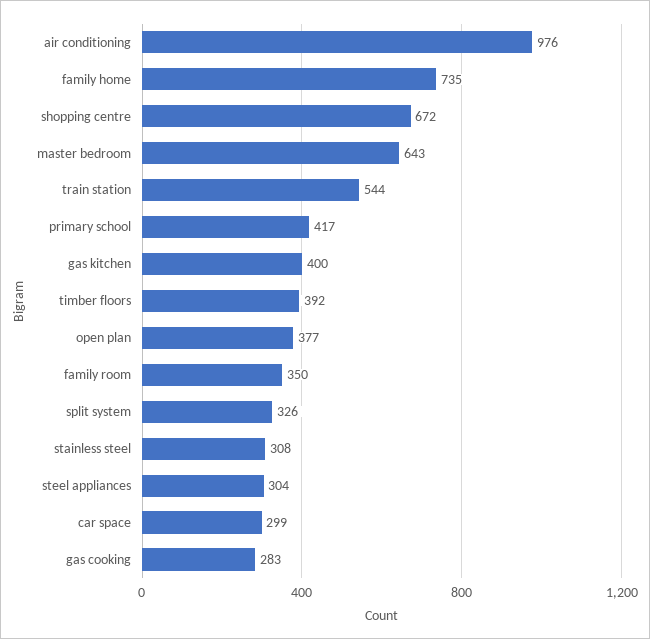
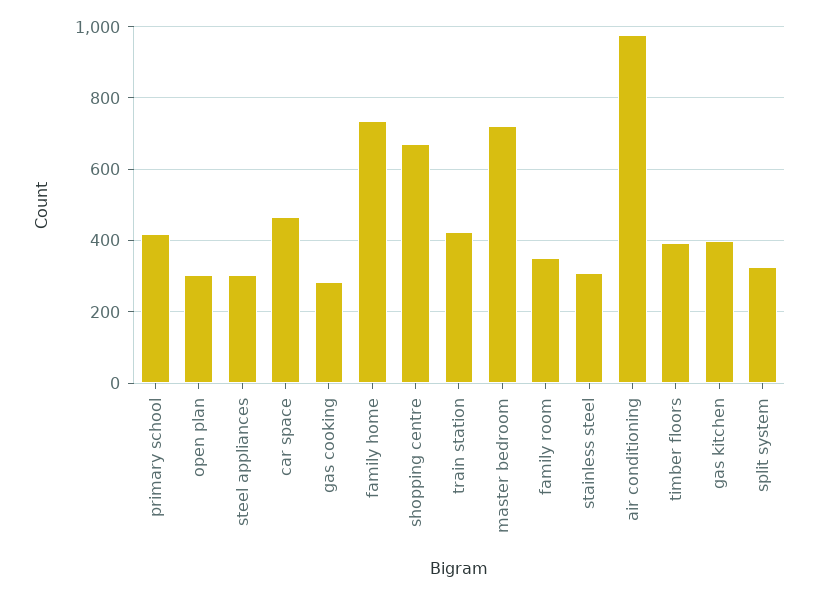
  {
    "air conditioning": 976,
    "family home": 735,
    "shopping centre": 672,
-   "master bedroom": 643,
+   "master bedroom": 720,
-   "train station": 544,
+   "train station": 420,
    "primary school": 417,
    "gas kitchen": 400,
    "timber floors": 392,
-   "open plan": 377,
+   "open plan": 300,
    "family room": 350,
    "split system": 326,
    "stainless steel": 308,
    "steel appliances": 304,
-   "car space": 299,
+   "car space": 460,
    "gas cooking": 283
  }

